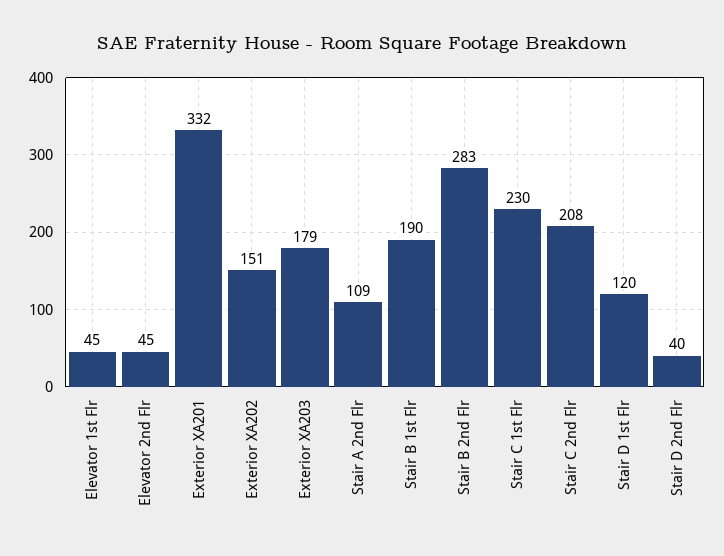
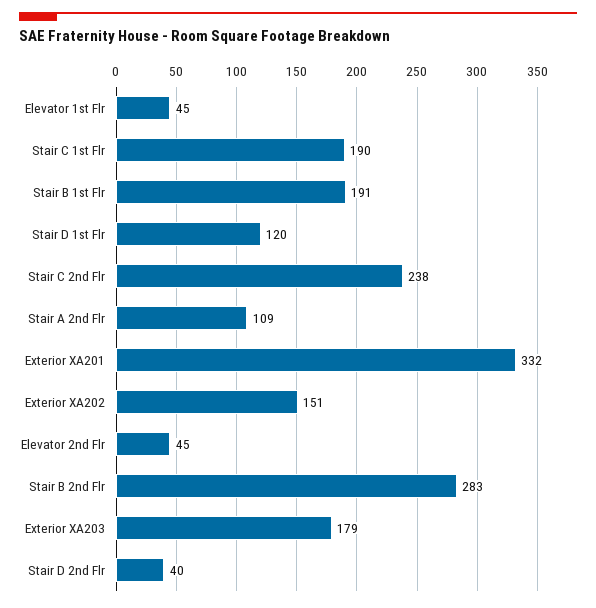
  {
    "Elevator 1st Flr": 45,
    "Elevator 2nd Flr": 45,
    "Exterior XA201": 332,
    "Exterior XA202": 151,
    "Exterior XA203": 179,
    "Stair A 2nd Flr": 109,
-   "Stair B 1st Flr": 190,
+   "Stair B 1st Flr": 191,
    "Stair B 2nd Flr": 283,
-   "Stair C 1st Flr": 230,
+   "Stair C 1st Flr": 190,
-   "Stair C 2nd Flr": 208,
+   "Stair C 2nd Flr": 238,
    "Stair D 1st Flr": 120,
    "Stair D 2nd Flr": 40
  }

